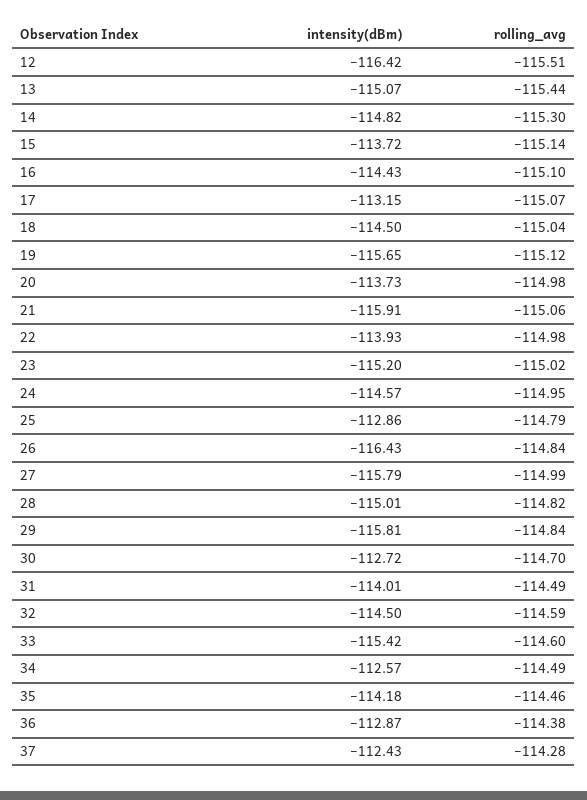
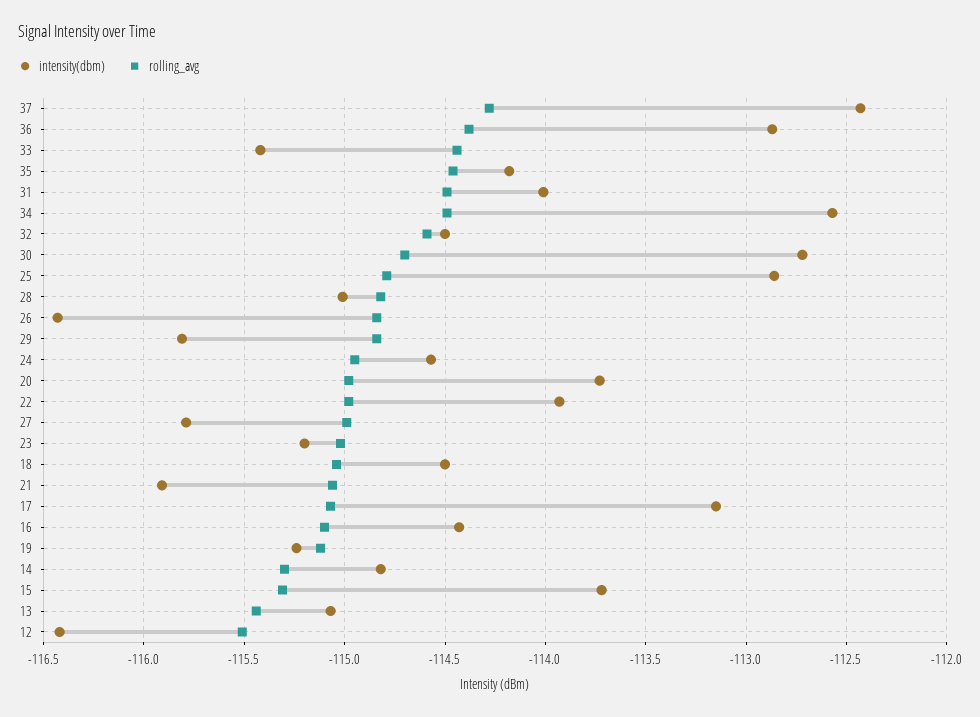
  {
    "intensity(dBm)": {
      "12": -116.42,
      "13": -115.07,
      "14": -114.82,
      "15": -113.72,
      "16": -114.43,
      "17": -113.15,
      "18": -114.5,
-     "19": -115.65,
+     "19": -115.25,
      "20": -113.73,
      "21": -115.91,
      "22": -113.93,
      "23": -115.2,
      "24": -114.57,
      "25": -112.86,
      "26": -116.43,
      "27": -115.79,
      "28": -115.01,
      "29": -115.81,
      "30": -112.72,
      "31": -114.01,
      "32": -114.5,
      "33": -115.42,
      "34": -112.57,
      "35": -114.18,
      "36": -112.87,
      "37": -112.43
    },
    "rolling_avg": {
      "12": -115.51,
      "13": -115.44,
      "14": -115.3,
-     "15": -115.14,
+     "15": -115.3,
      "16": -115.1,
      "17": -115.07,
      "18": -115.04,
      "19": -115.12,
      "20": -114.98,
      "21": -115.06,
      "22": -114.98,
      "23": -115.02,
      "24": -114.95,
      "25": -114.79,
      "26": -114.84,
      "27": -114.99,
      "28": -114.82,
      "29": -114.84,
      "30": -114.7,
      "31": -114.49,
      "32": -114.59,
-     "33": -114.6,
+     "33": -114.45,
      "34": -114.49,
      "35": -114.46,
      "36": -114.38,
      "37": -114.28
    }
  }

